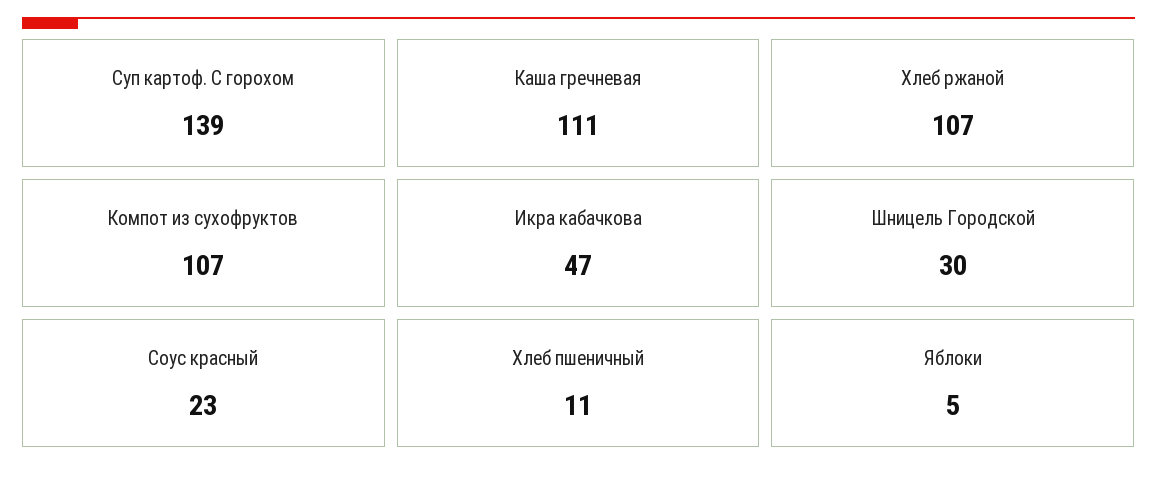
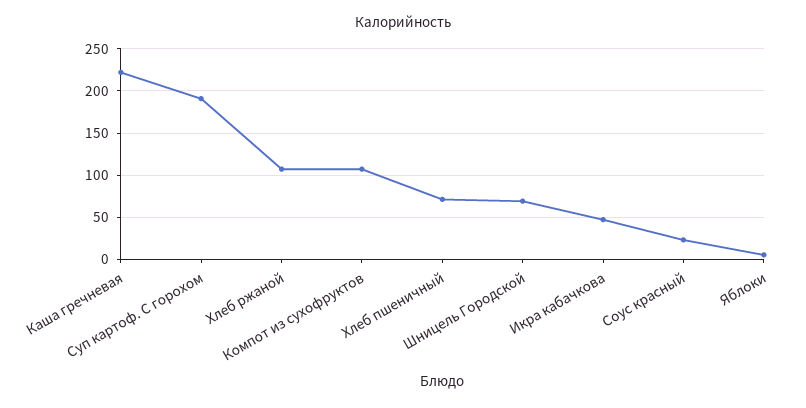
  {
-   "Суп картоф. С горохом": 139,
+   "Суп картоф. С горохом": 190,
-   "Каша гречневая": 111,
+   "Каша гречневая": 220,
    "Хлеб ржаной": 107,
    "Компот из сухофруктов": 107,
    "Икра кабачкова": 47,
-   "Шницель Городской": 30,
+   "Шницель Городской": 70,
    "Соус красный": 23,
-   "Хлеб пшеничный": 11,
+   "Хлеб пшеничный": 70,
    "Яблоки": 5
  }

